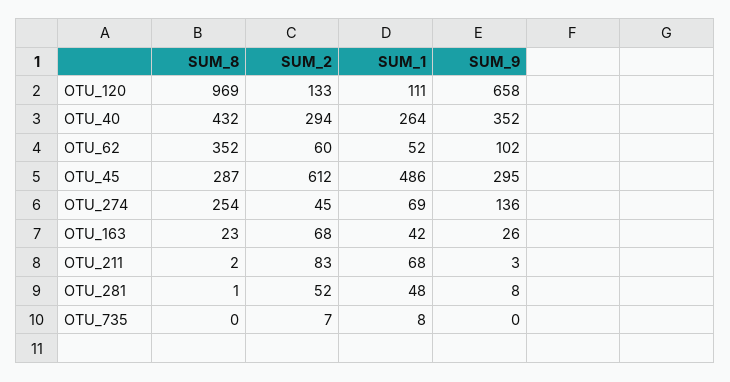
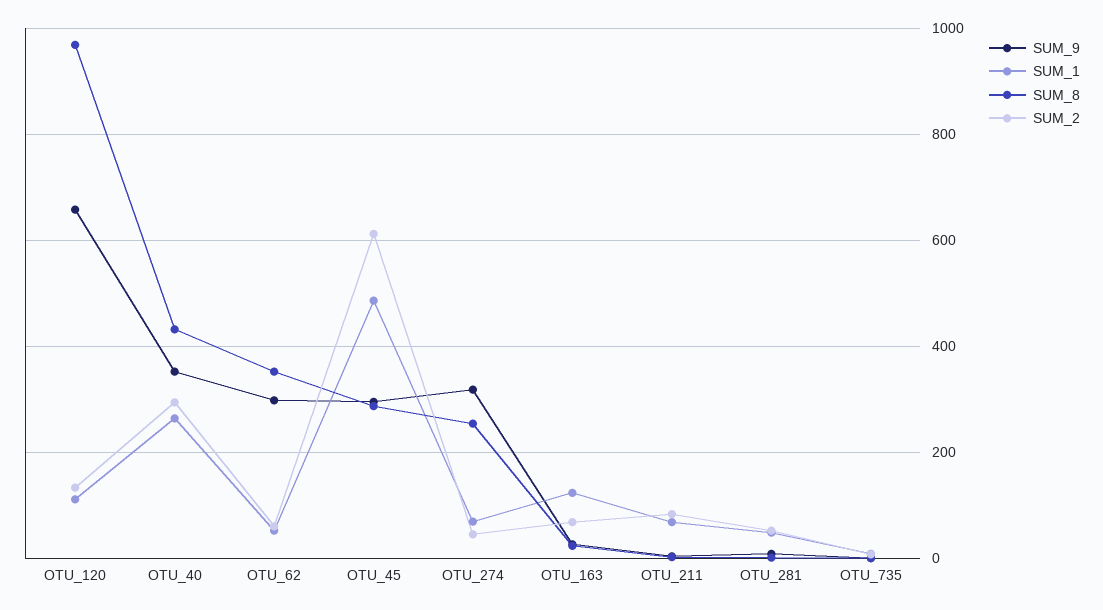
  {
    "SUM_8": {
      "OTU_120": 969,
      "OTU_40": 432,
      "OTU_62": 352,
      "OTU_45": 287,
      "OTU_274": 254,
      "OTU_163": 23,
      "OTU_211": 2,
      "OTU_281": 1,
      "OTU_735": 0
    },
    "SUM_2": {
      "OTU_120": 133,
      "OTU_40": 294,
      "OTU_62": 60,
      "OTU_45": 612,
      "OTU_274": 45,
      "OTU_163": 68,
      "OTU_211": 83,
      "OTU_281": 52,
      "OTU_735": 7
    },
    "SUM_1": {
      "OTU_120": 111,
      "OTU_40": 264,
      "OTU_62": 52,
      "OTU_45": 486,
      "OTU_274": 69,
-     "OTU_163": 42,
+     "OTU_163": 120,
      "OTU_211": 68,
      "OTU_281": 48,
      "OTU_735": 8
    },
    "SUM_9": {
      "OTU_120": 658,
      "OTU_40": 352,
-     "OTU_62": 102,
+     "OTU_62": 300,
      "OTU_45": 295,
-     "OTU_274": 136,
+     "OTU_274": 320,
      "OTU_163": 26,
      "OTU_211": 3,
      "OTU_281": 8,
      "OTU_735": 0
    }
  }

